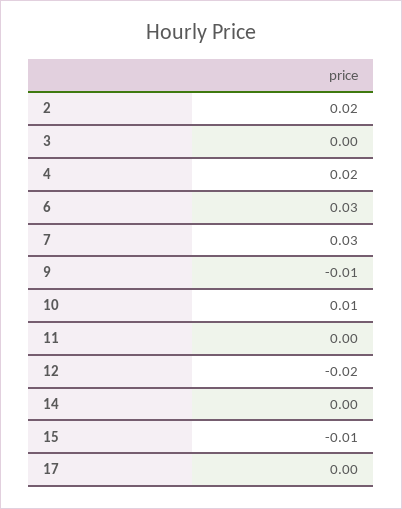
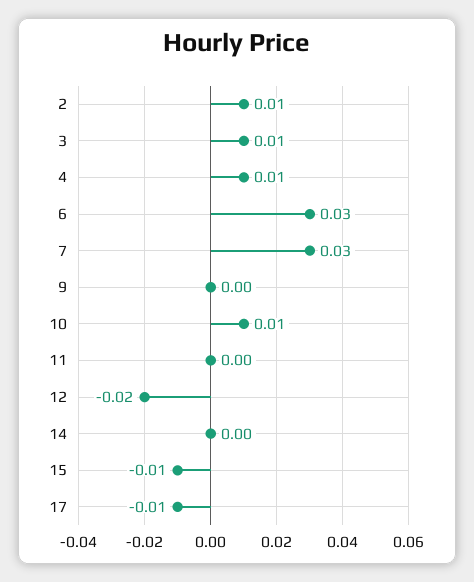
  {
-   "2": 0.02,
+   "2": 0.01,
-   "3": 0,
+   "3": 0.01,
-   "4": 0.02,
+   "4": 0.01,
    "6": 0.03,
    "7": 0.03,
-   "9": -0.01,
+   "9": 0,
    "10": 0.01,
    "11": 0,
    "12": -0.02,
    "14": 0,
    "15": -0.01,
-   "17": 0
+   "17": -0.01
  }

